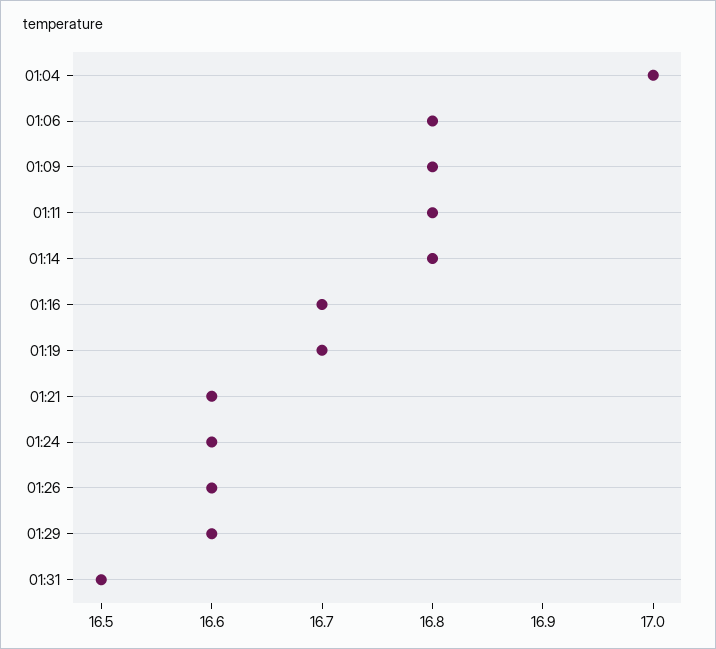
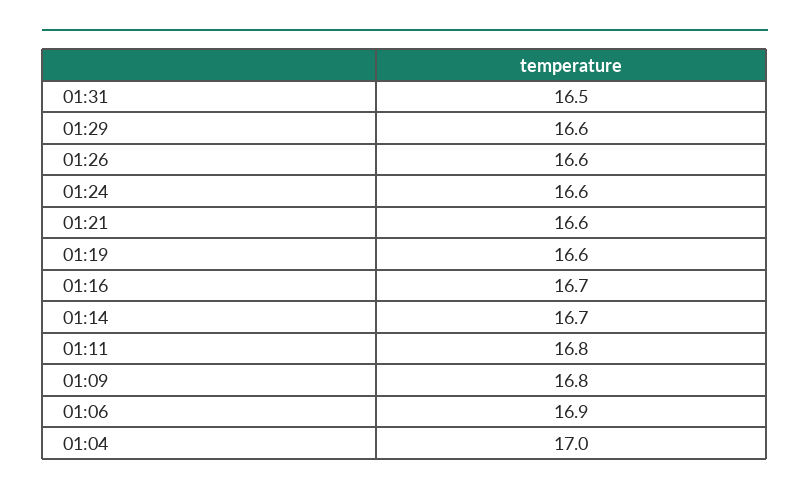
  {
    "01:04": 17,
-   "01:06": 16.8,
+   "01:06": 16.9,
    "01:09": 16.8,
    "01:11": 16.8,
-   "01:14": 16.8,
+   "01:14": 16.7,
    "01:16": 16.7,
-   "01:19": 16.7,
+   "01:19": 16.6,
    "01:21": 16.6,
    "01:24": 16.6,
    "01:26": 16.6,
    "01:29": 16.6,
    "01:31": 16.5
  }

